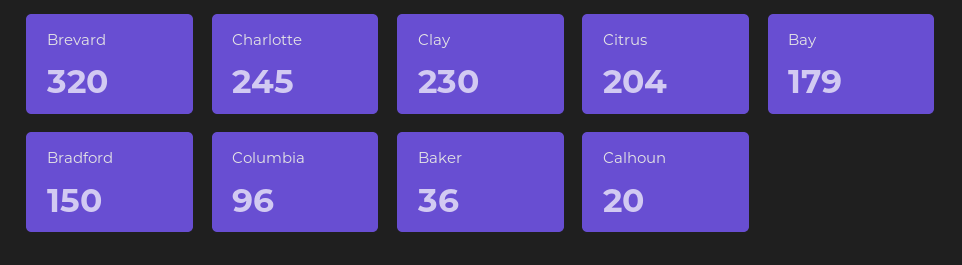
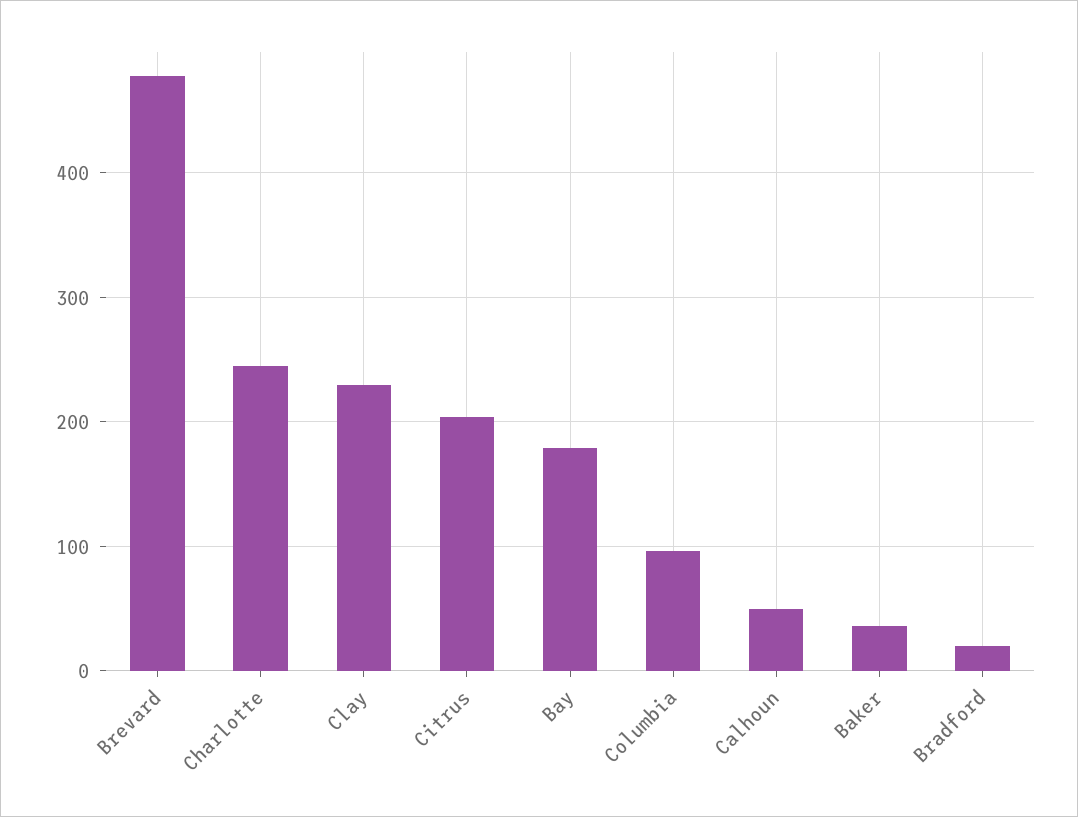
  {
-   "Brevard": 320,
+   "Brevard": 480,
    "Charlotte": 245,
    "Clay": 230,
    "Citrus": 204,
    "Bay": 179,
-   "Bradford": 150,
+   "Bradford": 20,
    "Columbia": 96,
    "Baker": 36,
-   "Calhoun": 20
+   "Calhoun": 50
  }

